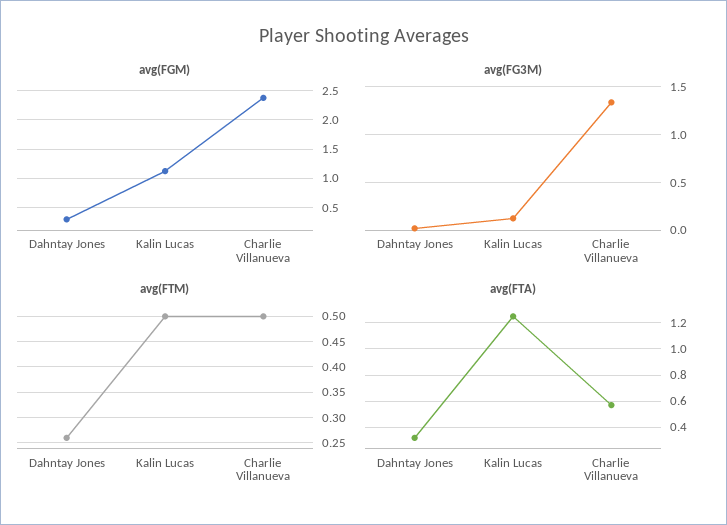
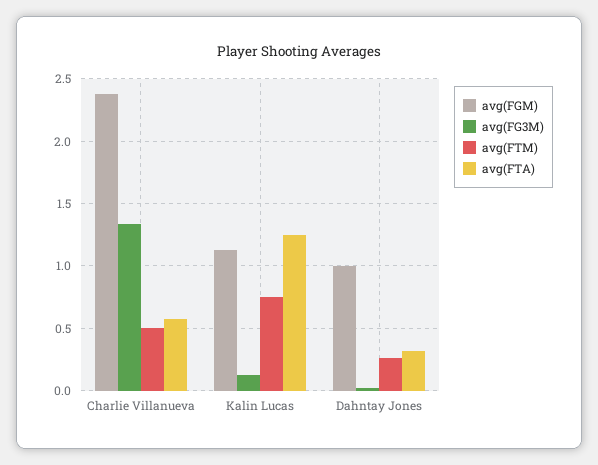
  {
    "avg(FGM)": {
-     "Dahntay Jones": 0.25,
+     "Dahntay Jones": 1,
      "Kalin Lucas": 1.15,
      "Charlie Villanueva": 2.4
    },
    "avg(FG3M)": {
      "Dahntay Jones": 0,
      "Kalin Lucas": 0.15,
      "Charlie Villanueva": 1.35
    },
    "avg(FTM)": {
      "Dahntay Jones": 0.25,
-     "Kalin Lucas": 0.5,
+     "Kalin Lucas": 0.75,
      "Charlie Villanueva": 0.5
    },
    "avg(FTA)": {
      "Dahntay Jones": 0.3,
      "Kalin Lucas": 1.25,
      "Charlie Villanueva": 0.55
    }
  }

